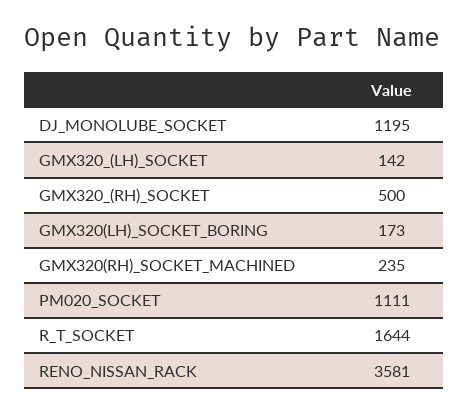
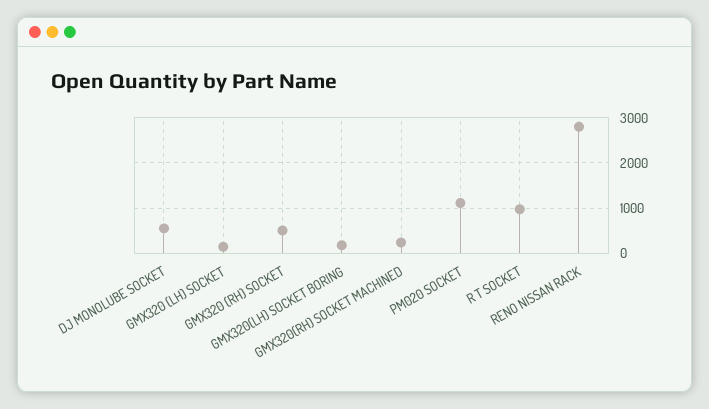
  {
-   "DJ_MONOLUBE_SOCKET": 1195,
+   "DJ_MONOLUBE_SOCKET": 600,
    "GMX320_(LH)_SOCKET": 142,
    "GMX320_(RH)_SOCKET": 500,
    "GMX320(LH)_SOCKET_BORING": 173,
    "GMX320(RH)_SOCKET_MACHINED": 235,
    "PM020_SOCKET": 1111,
-   "R_T_SOCKET": 1644,
+   "R_T_SOCKET": 1000,
-   "RENO_NISSAN_RACK": 3581
+   "RENO_NISSAN_RACK": 2800
  }

